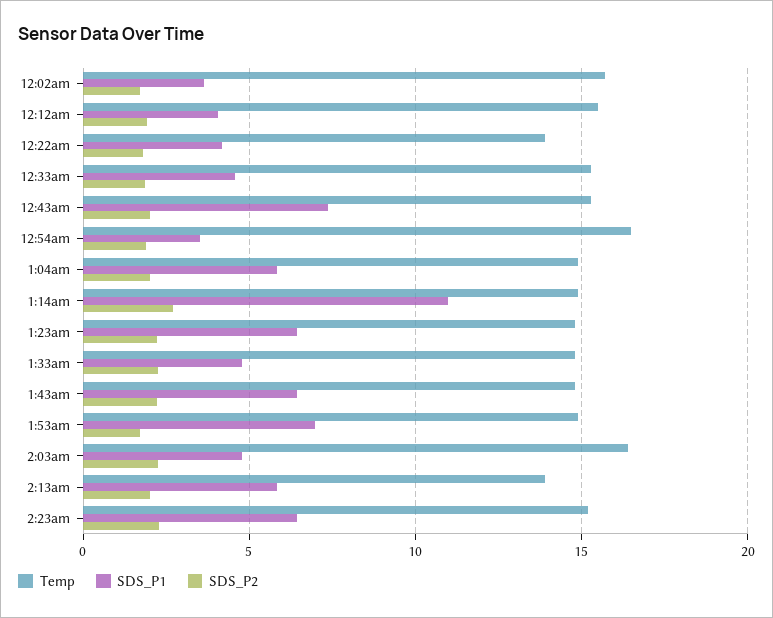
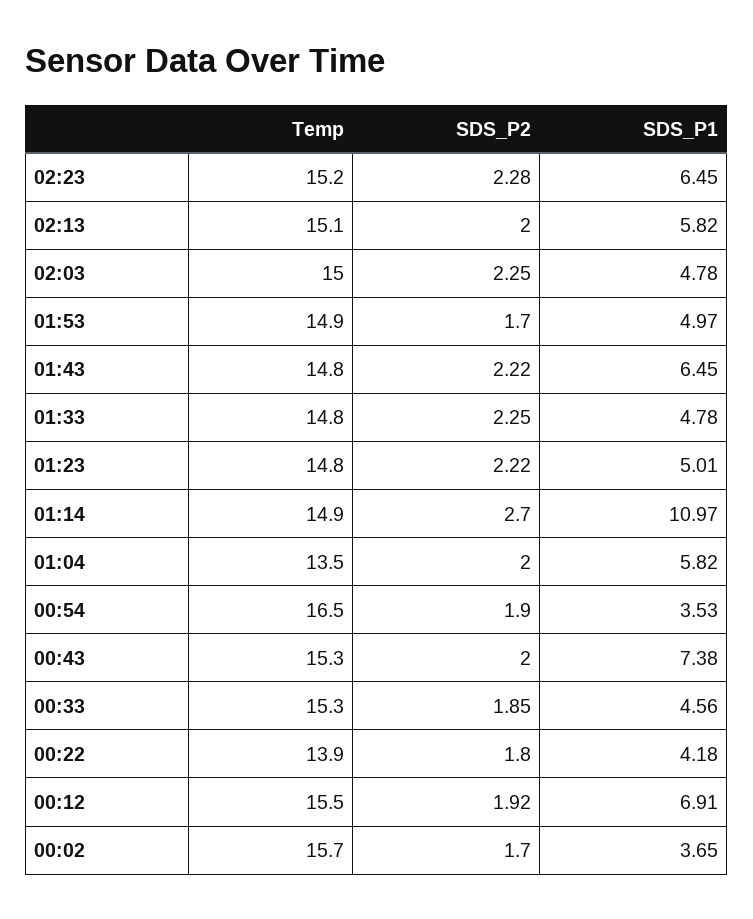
  {
    "Temp": {
      "12:02am": 15.7,
      "12:12am": 15.5,
      "12:22am": 13.9,
      "12:33am": 15.3,
      "12:43am": 15.3,
      "12:54am": 16.5,
-     "1:04am": 15,
+     "1:04am": 13.5,
      "1:14am": 14.9,
      "1:23am": 14.8,
      "1:33am": 14.8,
      "1:43am": 14.8,
      "1:53am": 14.9,
-     "2:03am": 16.5,
+     "2:03am": 15,
-     "2:13am": 14,
+     "2:13am": 15.1,
      "2:23am": 15.2
    },
    "SDS_P1": {
      "12:02am": 3.65,
-     "12:12am": 4,
+     "12:12am": 6.91,
      "12:22am": 4.18,
      "12:33am": 4.56,
      "12:43am": 7.38,
      "12:54am": 3.53,
      "1:04am": 5.82,
      "1:14am": 10.97,
-     "1:23am": 6.5,
+     "1:23am": 5.01,
      "1:33am": 4.78,
      "1:43am": 6.45,
-     "1:53am": 7,
+     "1:53am": 4.97,
      "2:03am": 4.78,
      "2:13am": 5.82,
      "2:23am": 6.45
    },
    "SDS_P2": {
      "12:02am": 1.7,
      "12:12am": 1.92,
      "12:22am": 1.8,
      "12:33am": 1.85,
      "12:43am": 2,
      "12:54am": 1.9,
      "1:04am": 2,
      "1:14am": 2.7,
      "1:23am": 2.22,
      "1:33am": 2.25,
      "1:43am": 2.22,
      "1:53am": 1.7,
      "2:03am": 2.25,
      "2:13am": 2,
      "2:23am": 2.28
    }
  }

